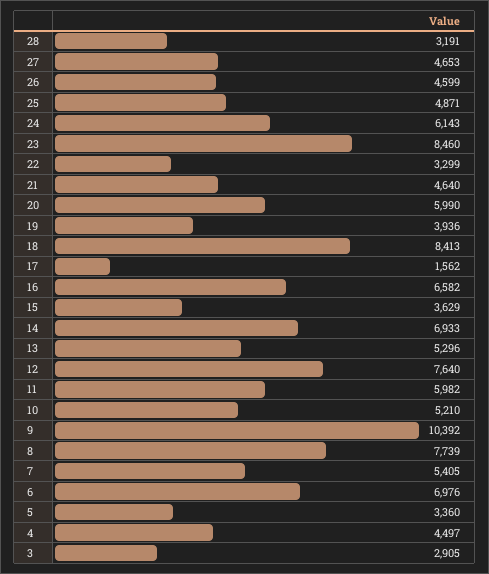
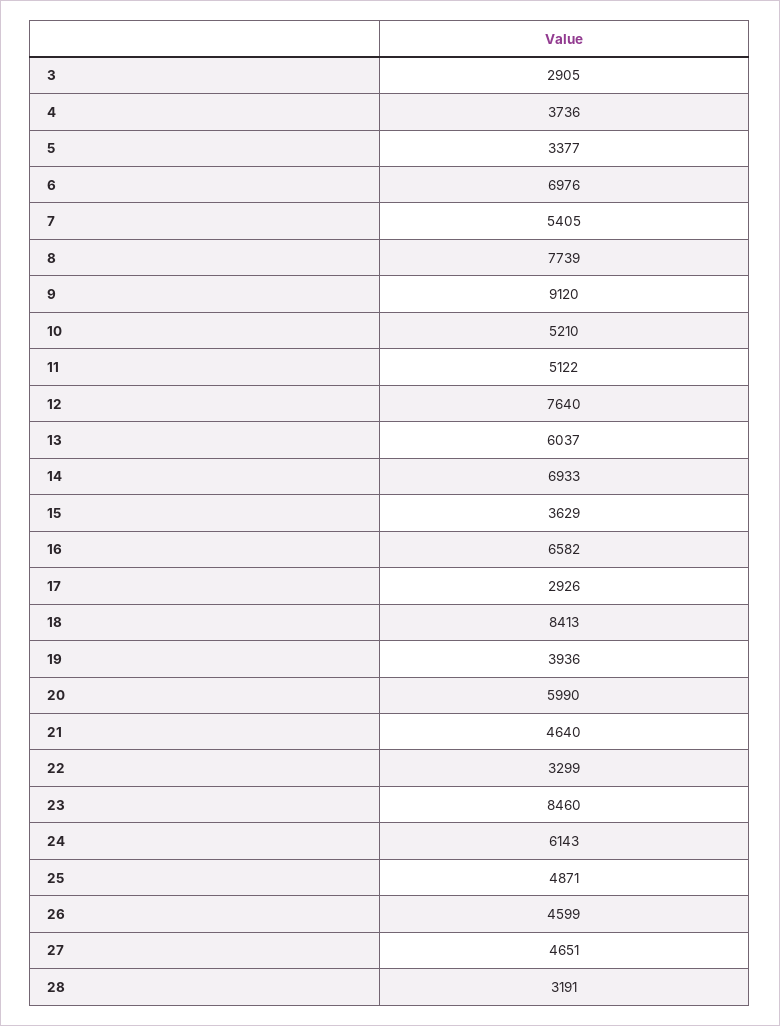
  {
    "28": 3191,
-   "27": 4653,
+   "27": 4651,
    "26": 4599,
    "25": 4871,
    "24": 6143,
    "23": 8460,
    "22": 3299,
    "21": 4640,
    "20": 5990,
    "19": 3936,
    "18": 8413,
-   "17": 1562,
+   "17": 2926,
    "16": 6582,
    "15": 3629,
    "14": 6933,
-   "13": 5296,
+   "13": 6037,
    "12": 7640,
-   "11": 5982,
+   "11": 5122,
    "10": 5210,
-   "9": 10392,
+   "9": 9120,
    "8": 7739,
    "7": 5405,
    "6": 6976,
-   "5": 3360,
+   "5": 3377,
-   "4": 4497,
+   "4": 3736,
    "3": 2905
  }

